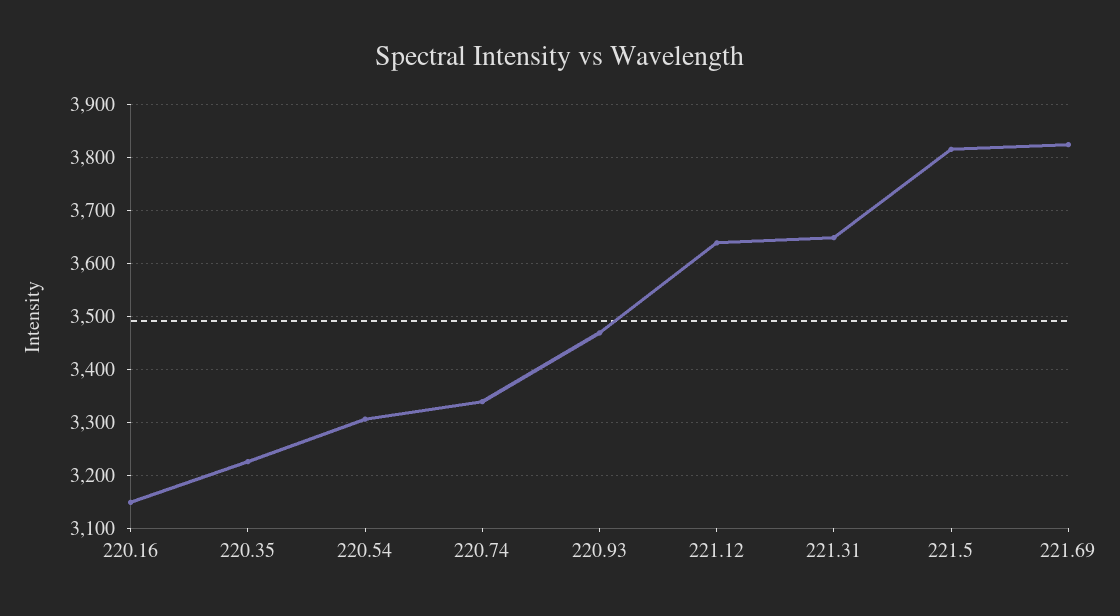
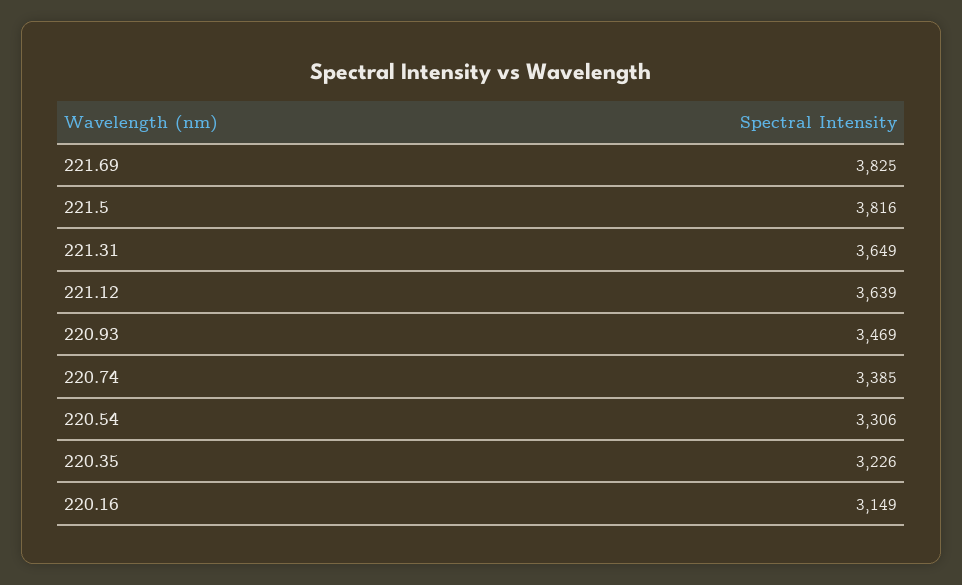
  {
    "220.16": 3149,
    "220.35": 3226,
    "220.54": 3306,
-   "220.74": 3340,
+   "220.74": 3385,
    "220.93": 3469,
    "221.12": 3639,
    "221.31": 3649,
    "221.5": 3816,
    "221.69": 3825
  }

